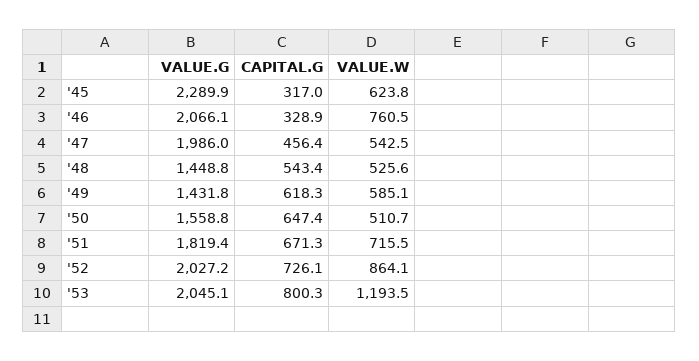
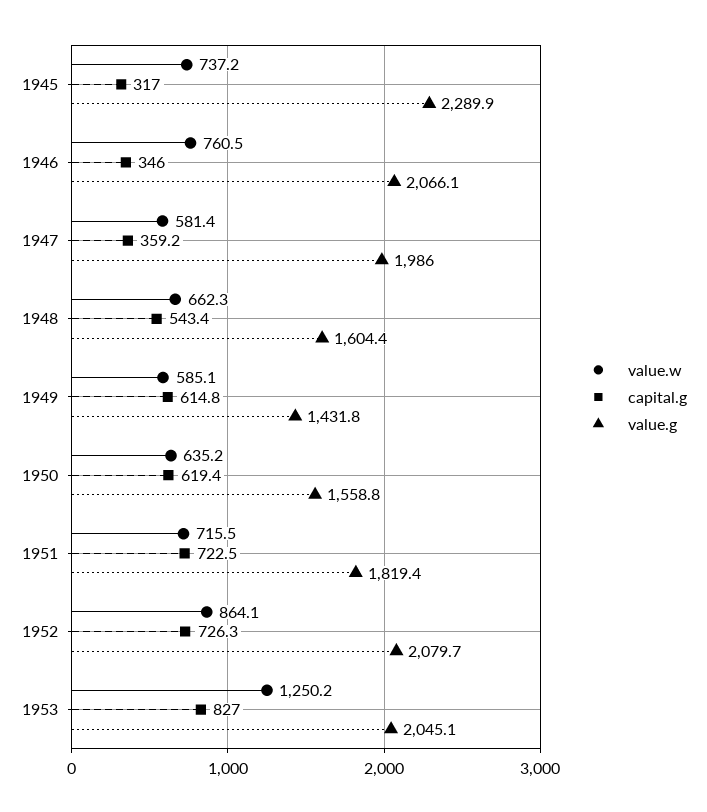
  {
    "VALUE.G": {
      "'45": 2289.9,
      "'46": 2066.1,
      "'47": 1986,
-     "'48": 1448.8,
+     "'48": 1604.4,
      "'49": 1431.8,
      "'50": 1558.8,
      "'51": 1819.4,
-     "'52": 2027.2,
+     "'52": 2079.7,
      "'53": 2045.1
    },
    "CAPITAL.G": {
      "'45": 317,
-     "'46": 328.9,
+     "'46": 346,
-     "'47": 456.4,
+     "'47": 359.2,
      "'48": 543.4,
-     "'49": 618.3,
+     "'49": 614.8,
-     "'50": 647.4,
+     "'50": 619.4,
-     "'51": 671.3,
+     "'51": 722.5,
-     "'52": 726.1,
+     "'52": 726.3,
-     "'53": 800.3
+     "'53": 827
    },
    "VALUE.W": {
-     "'45": 623.8,
+     "'45": 737.2,
      "'46": 760.5,
-     "'47": 542.5,
+     "'47": 581.4,
-     "'48": 525.6,
+     "'48": 662.3,
      "'49": 585.1,
-     "'50": 510.7,
+     "'50": 635.2,
      "'51": 715.5,
      "'52": 864.1,
-     "'53": 1193.5
+     "'53": 1250.2
    }
  }

